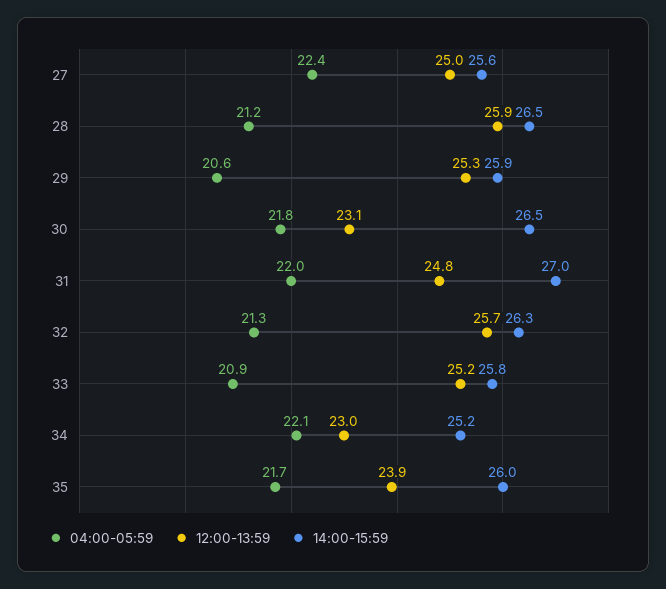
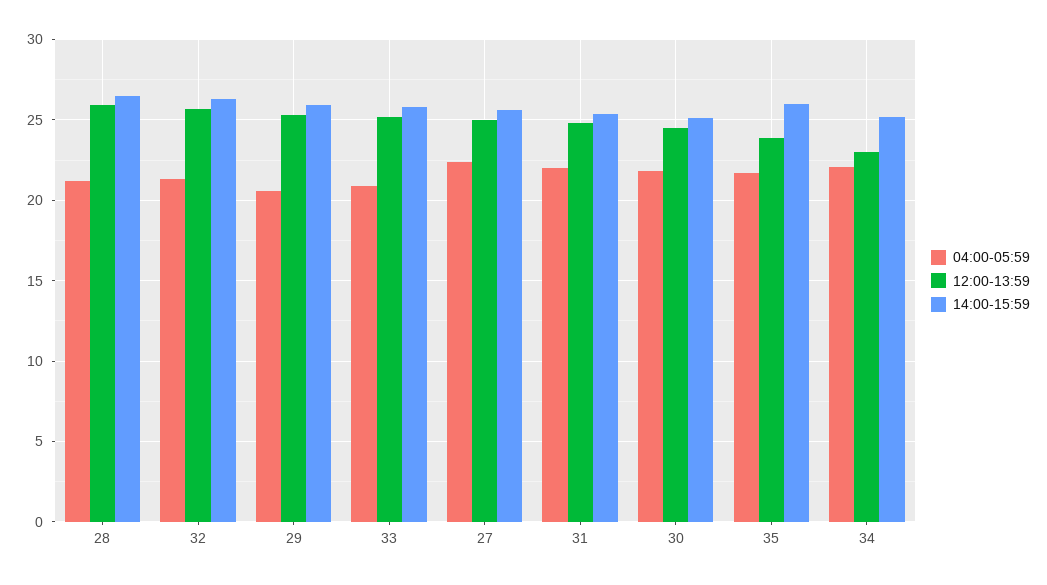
  {
    "04:00-05:59": {
      "27": 22.4,
      "28": 21.2,
      "29": 20.6,
      "30": 21.8,
      "31": 22,
      "32": 21.3,
      "33": 20.9,
      "34": 22.1,
      "35": 21.7
    },
    "12:00-13:59": {
      "27": 25,
      "28": 25.9,
      "29": 25.3,
-     "30": 23.1,
+     "30": 24.5,
      "31": 24.8,
      "32": 25.7,
      "33": 25.2,
      "34": 23,
      "35": 23.9
    },
    "14:00-15:59": {
      "27": 25.6,
      "28": 26.5,
      "29": 25.9,
-     "30": 26.5,
+     "30": 25,
-     "31": 27,
+     "31": 25.5,
      "32": 26.3,
      "33": 25.8,
      "34": 25.2,
      "35": 26
    }
  }

